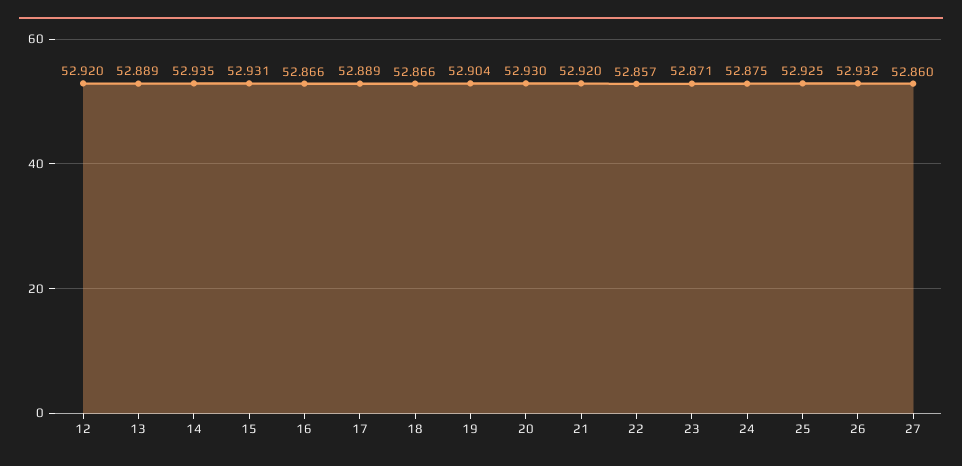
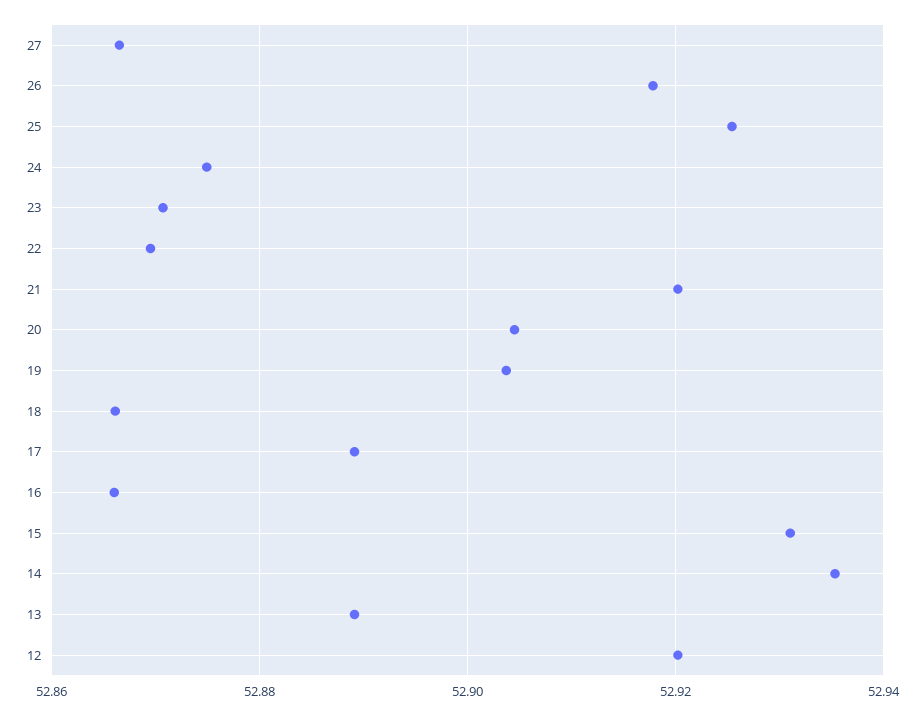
  {
    "12": 52.92,
    "13": 52.889,
    "14": 52.935,
    "15": 52.931,
    "16": 52.866,
    "17": 52.889,
    "18": 52.866,
    "19": 52.904,
-   "20": 52.93,
+   "20": 52.904,
    "21": 52.92,
-   "22": 52.857,
+   "22": 52.87,
    "23": 52.871,
    "24": 52.875,
    "25": 52.925,
-   "26": 52.932,
+   "26": 52.918,
-   "27": 52.86
+   "27": 52.866
  }

